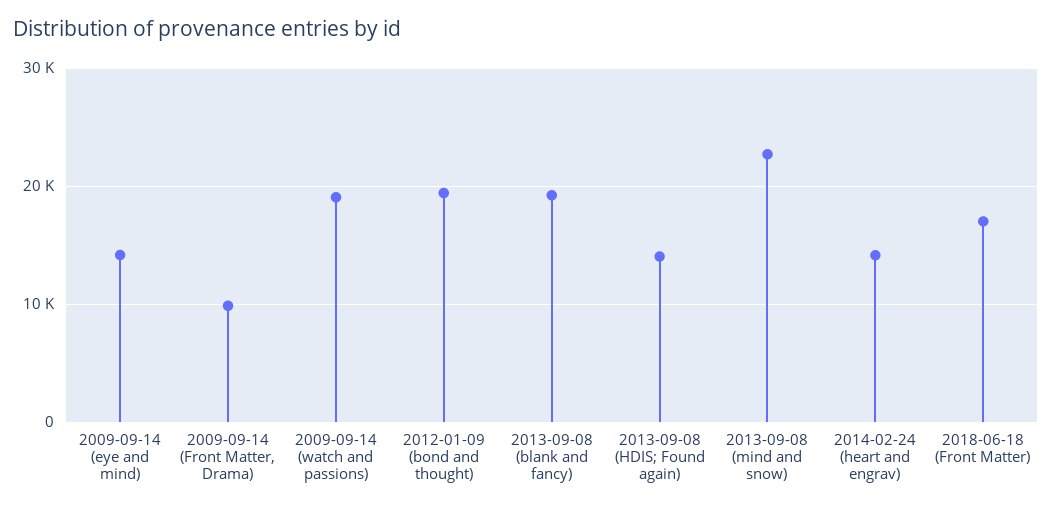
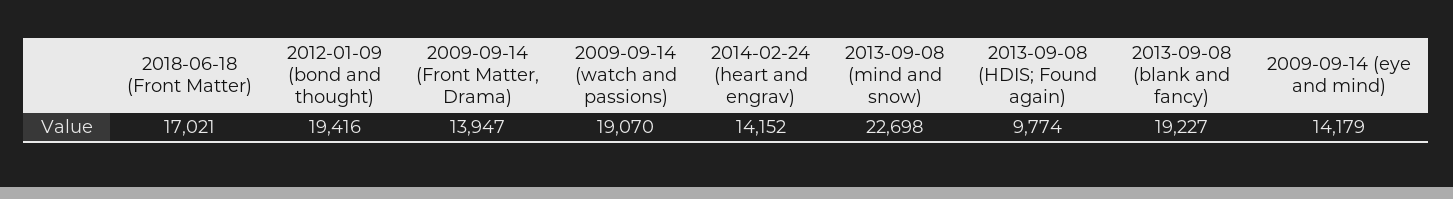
  {
    "2009-09-14 (eye and mind)": 14179,
-   "2009-09-14 (Front Matter, Drama)": 10000,
+   "2009-09-14 (Front Matter, Drama)": 13947,
    "2009-09-14 (watch and passions)": 19070,
    "2012-01-09 (bond and thought)": 19416,
    "2013-09-08 (blank and fancy)": 19227,
-   "2013-09-08 (HDIS; Found again)": 14000,
+   "2013-09-08 (HDIS; Found again)": 9774,
    "2013-09-08 (mind and snow)": 22698,
    "2014-02-24 (heart and engrav)": 14152,
    "2018-06-18 (Front Matter)": 17021
  }

